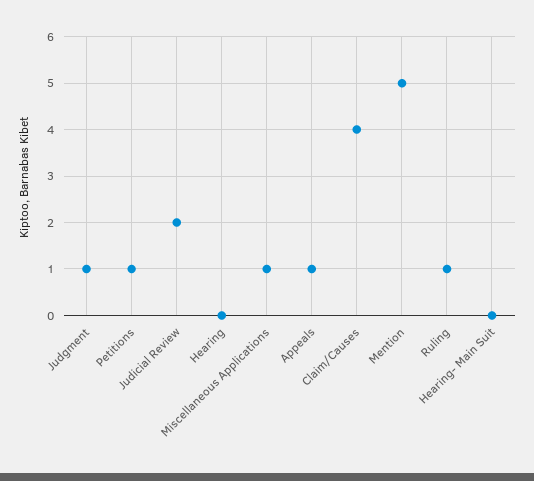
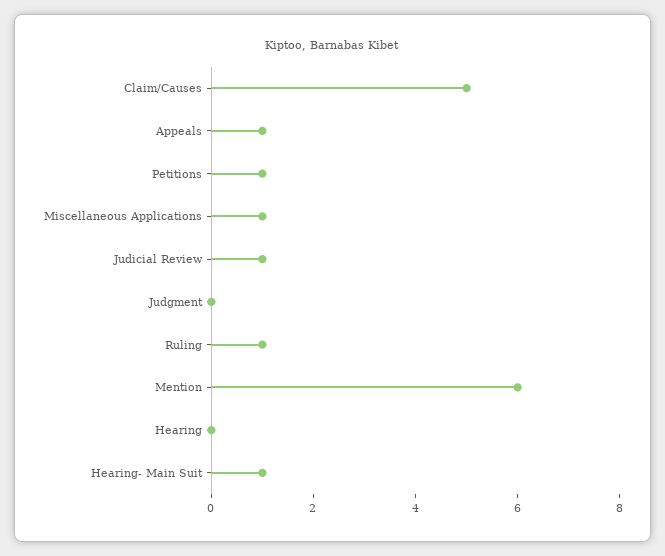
  {
-   "Judgment": 1,
+   "Judgment": 0,
    "Petitions": 1,
-   "Judicial Review": 2,
+   "Judicial Review": 1,
    "Hearing": 0,
    "Miscellaneous Applications": 1,
    "Appeals": 1,
-   "Claim/Causes": 4,
+   "Claim/Causes": 5,
-   "Mention": 5,
+   "Mention": 6,
    "Ruling": 1,
-   "Hearing- Main Suit": 0
+   "Hearing- Main Suit": 1
  }

